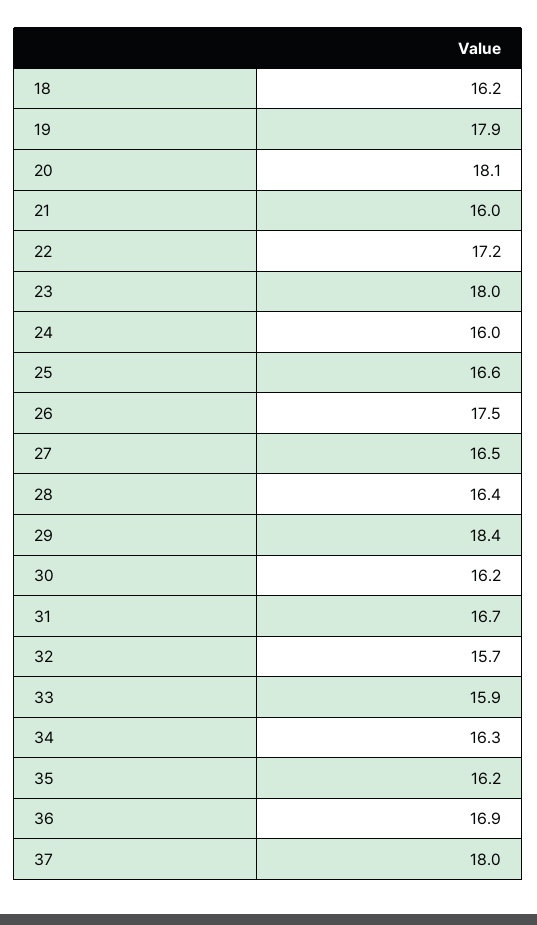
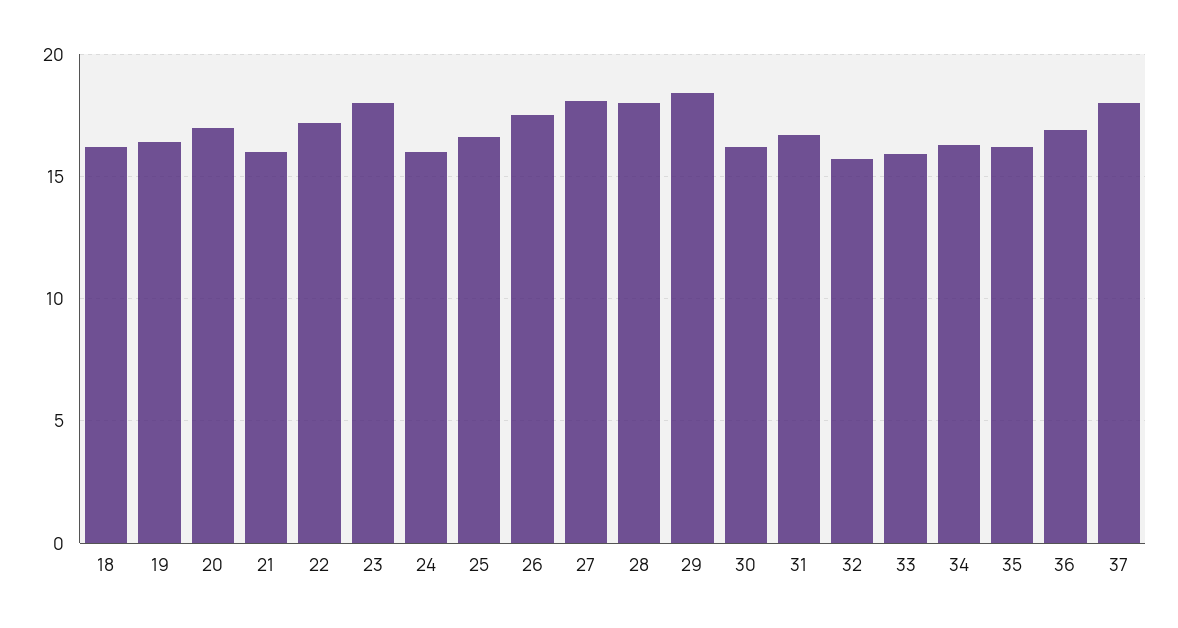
  {
    "18": 16.2,
-   "19": 17.9,
+   "19": 16.5,
-   "20": 18.1,
+   "20": 17,
    "21": 16,
    "22": 17.2,
    "23": 18,
    "24": 16,
    "25": 16.6,
    "26": 17.5,
-   "27": 16.5,
+   "27": 18,
-   "28": 16.4,
+   "28": 18,
    "29": 18.4,
    "30": 16.2,
    "31": 16.7,
    "32": 15.7,
    "33": 15.9,
    "34": 16.3,
    "35": 16.2,
    "36": 16.9,
    "37": 18
  }

